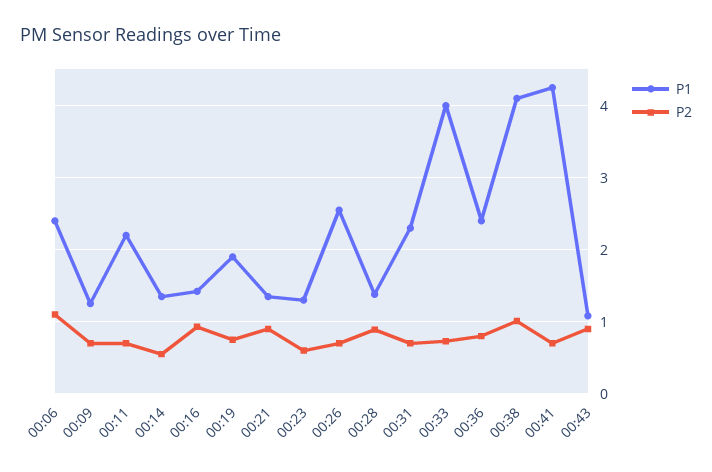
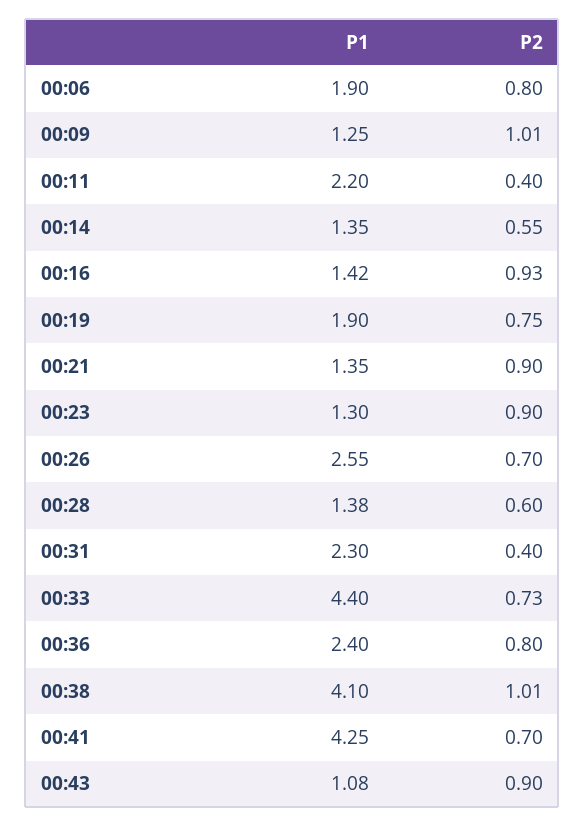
  {
    "P1": {
-     "00:06": 2.4,
+     "00:06": 1.9,
      "00:09": 1.25,
      "00:11": 2.2,
      "00:14": 1.35,
      "00:16": 1.42,
      "00:19": 1.9,
      "00:21": 1.35,
      "00:23": 1.3,
      "00:26": 2.55,
      "00:28": 1.38,
      "00:31": 2.3,
-     "00:33": 4,
+     "00:33": 4.4,
      "00:36": 2.4,
      "00:38": 4.1,
      "00:41": 4.25,
      "00:43": 1.08
    },
    "P2": {
-     "00:06": 1.1,
+     "00:06": 0.8,
-     "00:09": 0.7,
+     "00:09": 1.01,
-     "00:11": 0.7,
+     "00:11": 0.4,
      "00:14": 0.55,
      "00:16": 0.93,
      "00:19": 0.75,
      "00:21": 0.9,
-     "00:23": 0.6,
+     "00:23": 0.9,
      "00:26": 0.7,
-     "00:28": 0.9,
+     "00:28": 0.6,
-     "00:31": 0.7,
+     "00:31": 0.4,
      "00:33": 0.73,
      "00:36": 0.8,
      "00:38": 1.01,
      "00:41": 0.7,
      "00:43": 0.9
    }
  }

